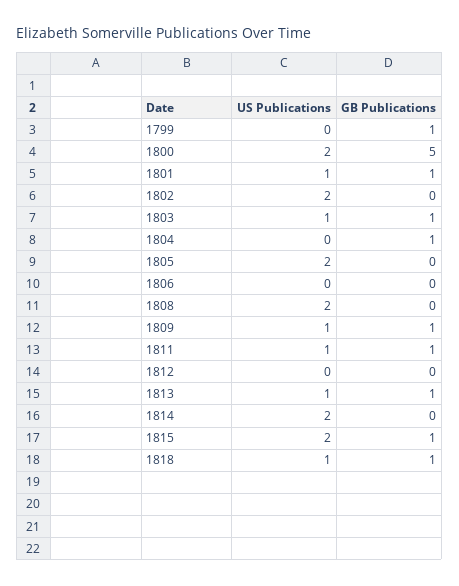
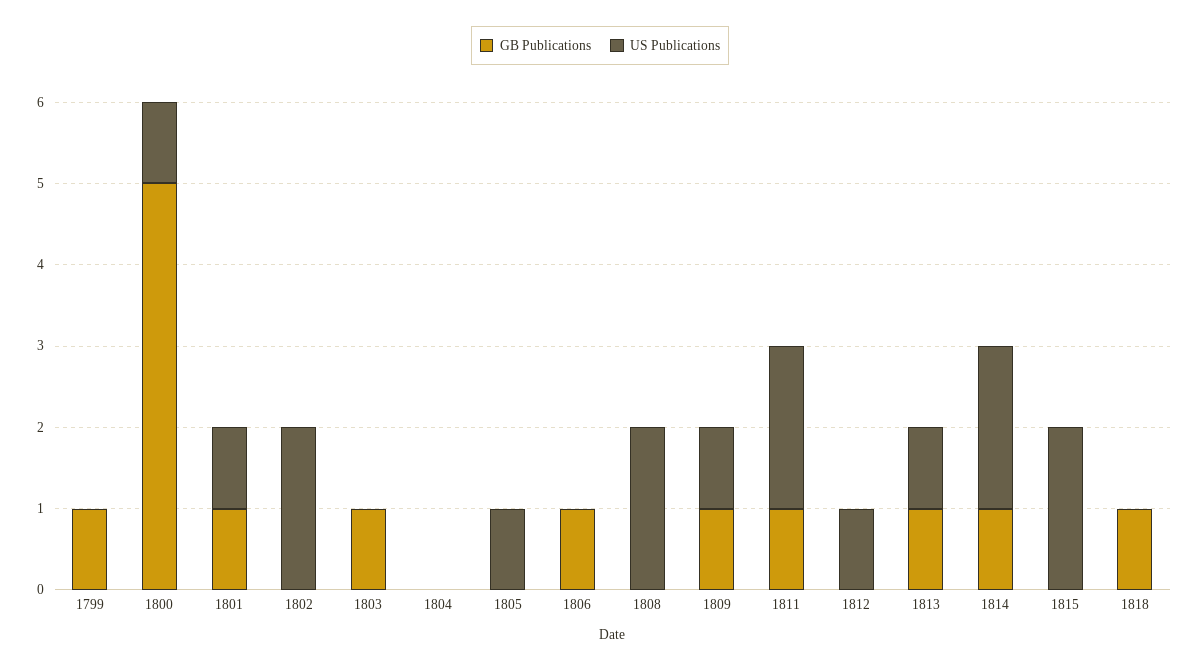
  {
    "US Publications": {
      "1799": 0,
-     "1800": 2,
+     "1800": 1,
      "1801": 1,
      "1802": 2,
-     "1803": 1,
+     "1803": 0,
      "1804": 0,
-     "1805": 2,
+     "1805": 1,
      "1806": 0,
      "1808": 2,
      "1809": 1,
-     "1811": 1,
+     "1811": 2,
-     "1812": 0,
+     "1812": 1,
      "1813": 1,
      "1814": 2,
      "1815": 2,
-     "1818": 1
+     "1818": 0
    },
    "GB Publications": {
      "1799": 1,
      "1800": 5,
      "1801": 1,
      "1802": 0,
      "1803": 1,
-     "1804": 1,
+     "1804": 0,
      "1805": 0,
-     "1806": 0,
+     "1806": 1,
      "1808": 0,
      "1809": 1,
      "1811": 1,
      "1812": 0,
      "1813": 1,
-     "1814": 0,
+     "1814": 1,
-     "1815": 1,
+     "1815": 0,
      "1818": 1
    }
  }

